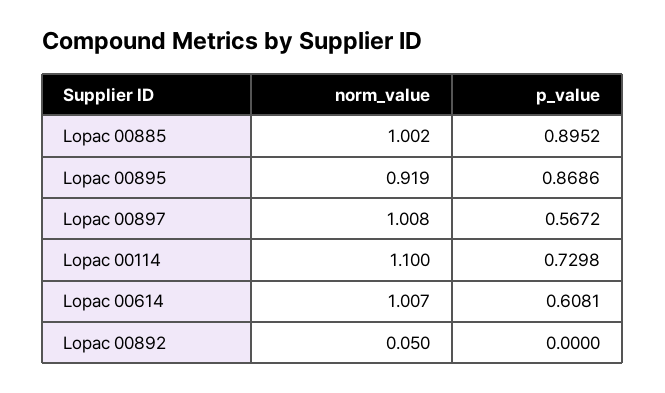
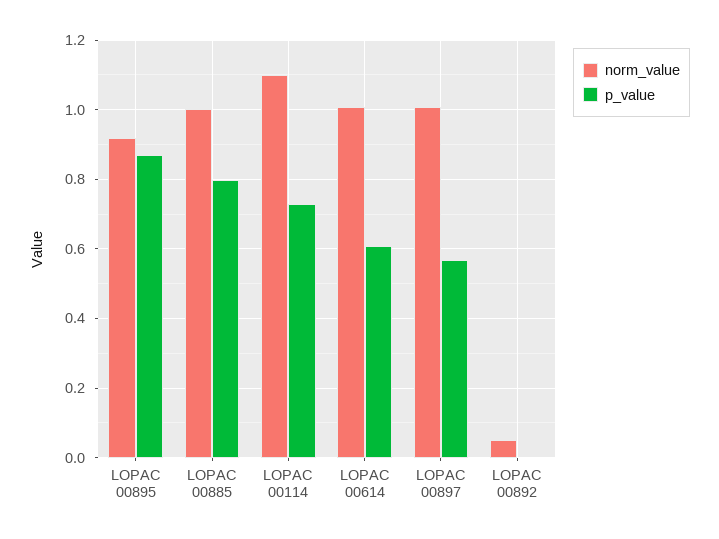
  {
    "norm_value": {
      "Lopac 00885": 1.002,
      "Lopac 00895": 0.919,
      "Lopac 00897": 1.008,
      "Lopac 00114": 1.1,
      "Lopac 00614": 1.007,
      "Lopac 00892": 0.05
    },
    "p_value": {
-     "Lopac 00885": 0.8952,
+     "Lopac 00885": 0.8,
      "Lopac 00895": 0.8686,
      "Lopac 00897": 0.5672,
      "Lopac 00114": 0.7298,
      "Lopac 00614": 0.6081,
      "Lopac 00892": 0
    }
  }

